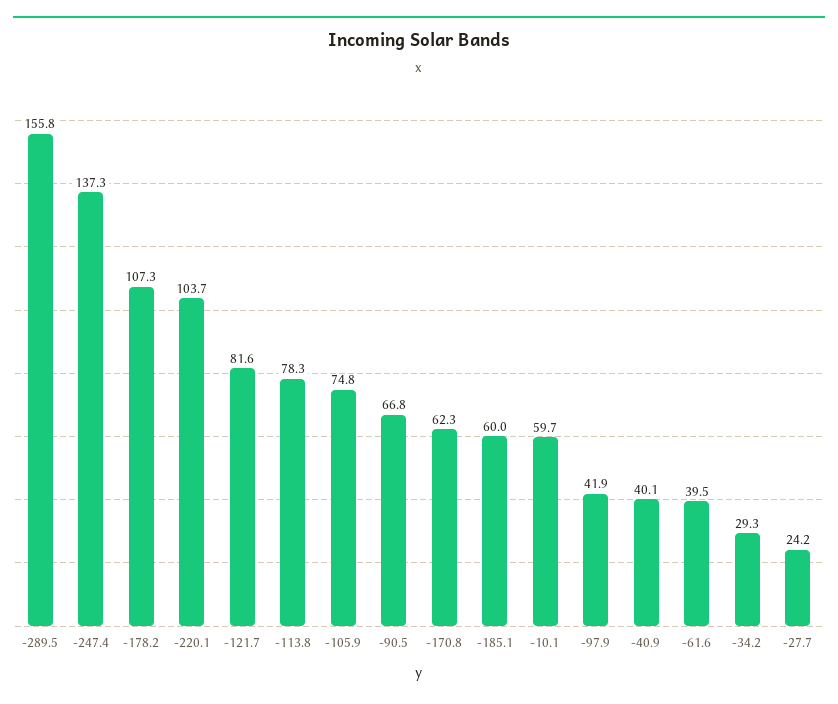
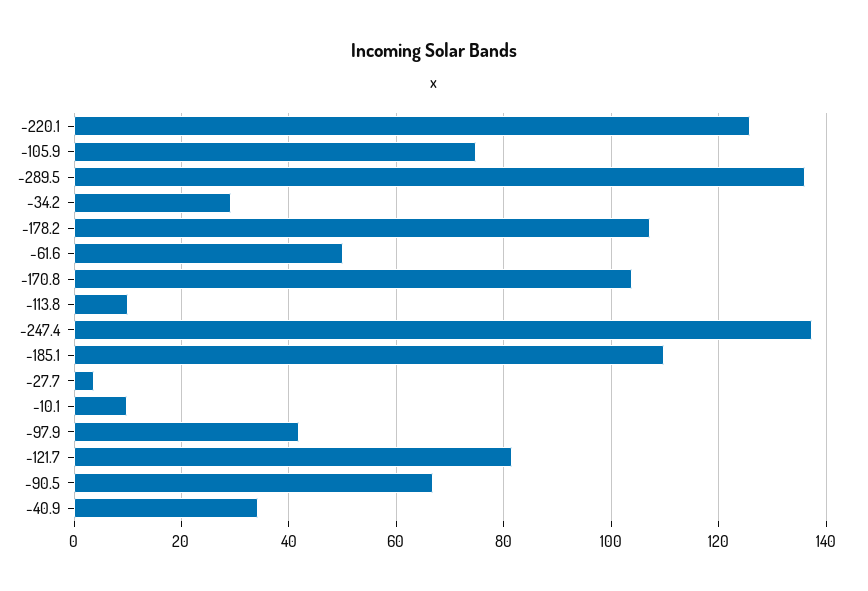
  {
-   "-289.5": 155.8,
+   "-289.5": 136,
    "-247.4": 137.3,
    "-178.2": 107.3,
-   "-220.1": 103.7,
+   "-220.1": 126,
    "-121.7": 81.6,
-   "-113.8": 78.3,
+   "-113.8": 10,
    "-105.9": 74.8,
    "-90.5": 66.8,
-   "-170.8": 62.3,
+   "-170.8": 104,
-   "-185.1": 60,
+   "-185.1": 110,
-   "-10.1": 59.7,
+   "-10.1": 10,
    "-97.9": 41.9,
-   "-40.9": 40.1,
+   "-40.9": 34,
-   "-61.6": 39.5,
+   "-61.6": 50,
    "-34.2": 29.3,
-   "-27.7": 24.2
+   "-27.7": 4
  }

